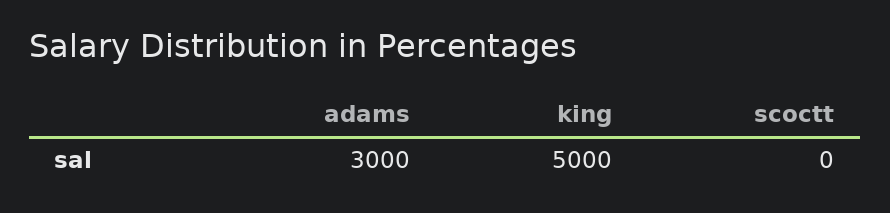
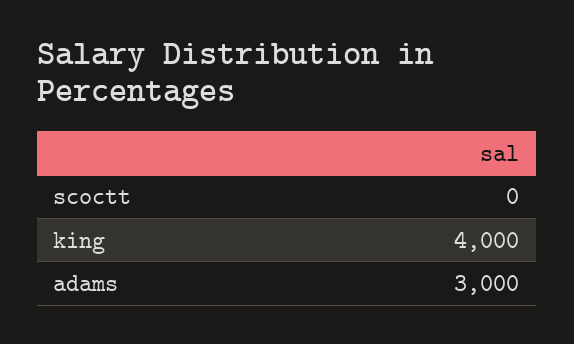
  {
    "adams": 3000,
-   "king": 5000,
+   "king": 4000,
    "scoctt": 0
  }

